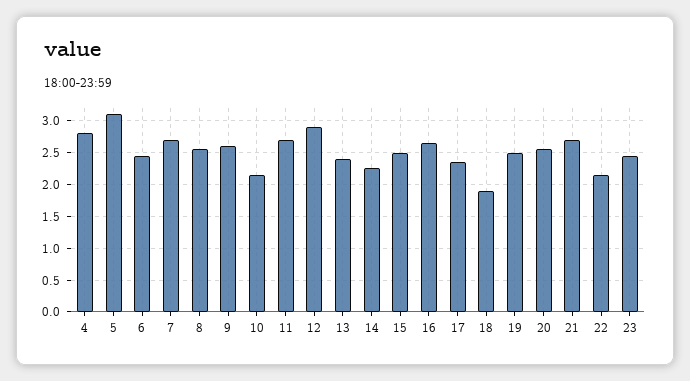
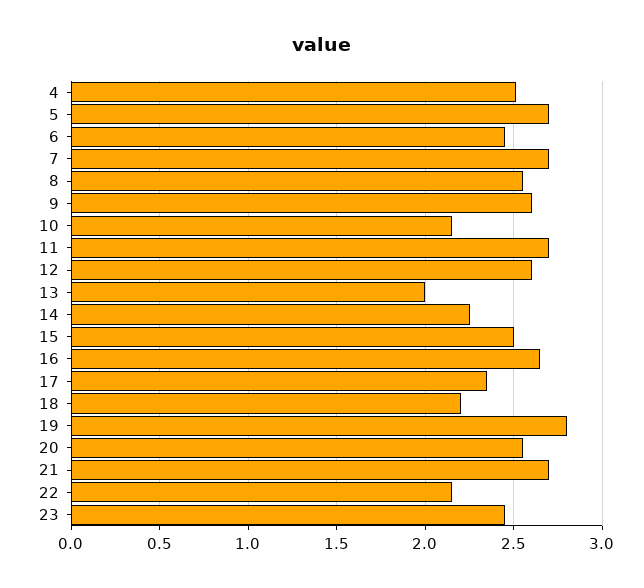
  {
-   "4": 2.8,
+   "4": 2.5,
-   "5": 3.1,
+   "5": 2.7,
    "6": 2.45,
    "7": 2.7,
    "8": 2.55,
    "9": 2.6,
    "10": 2.15,
    "11": 2.7,
-   "12": 2.9,
+   "12": 2.6,
-   "13": 2.4,
+   "13": 2,
    "14": 2.25,
    "15": 2.5,
    "16": 2.65,
    "17": 2.35,
-   "18": 1.9,
+   "18": 2.2,
-   "19": 2.5,
+   "19": 2.8,
    "20": 2.55,
    "21": 2.7,
    "22": 2.15,
    "23": 2.45
  }

